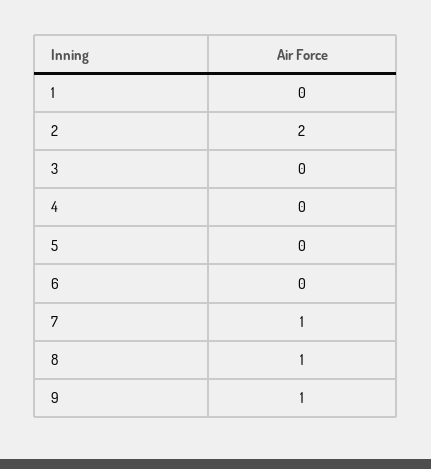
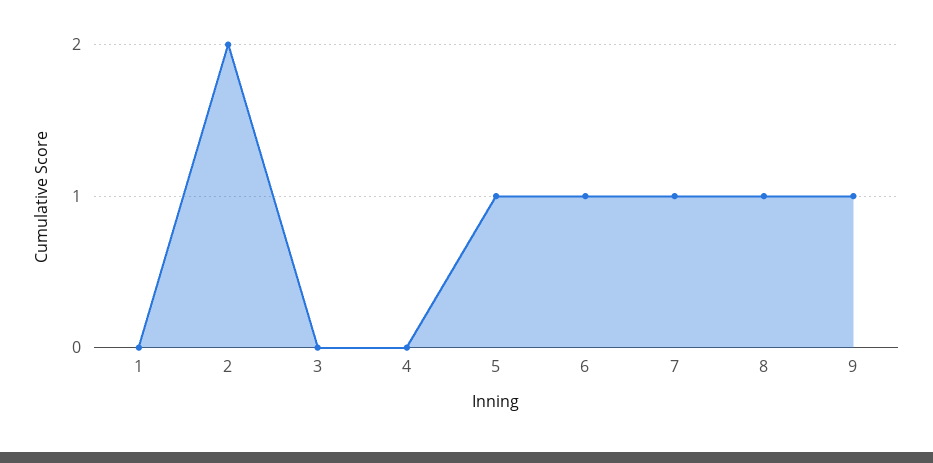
  {
    "1": 0,
    "2": 2,
    "3": 0,
    "4": 0,
-   "5": 0,
+   "5": 1,
-   "6": 0,
+   "6": 1,
    "7": 1,
    "8": 1,
    "9": 1
  }

